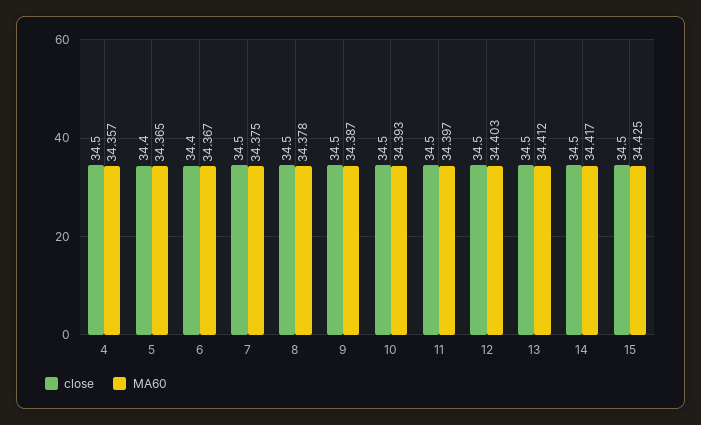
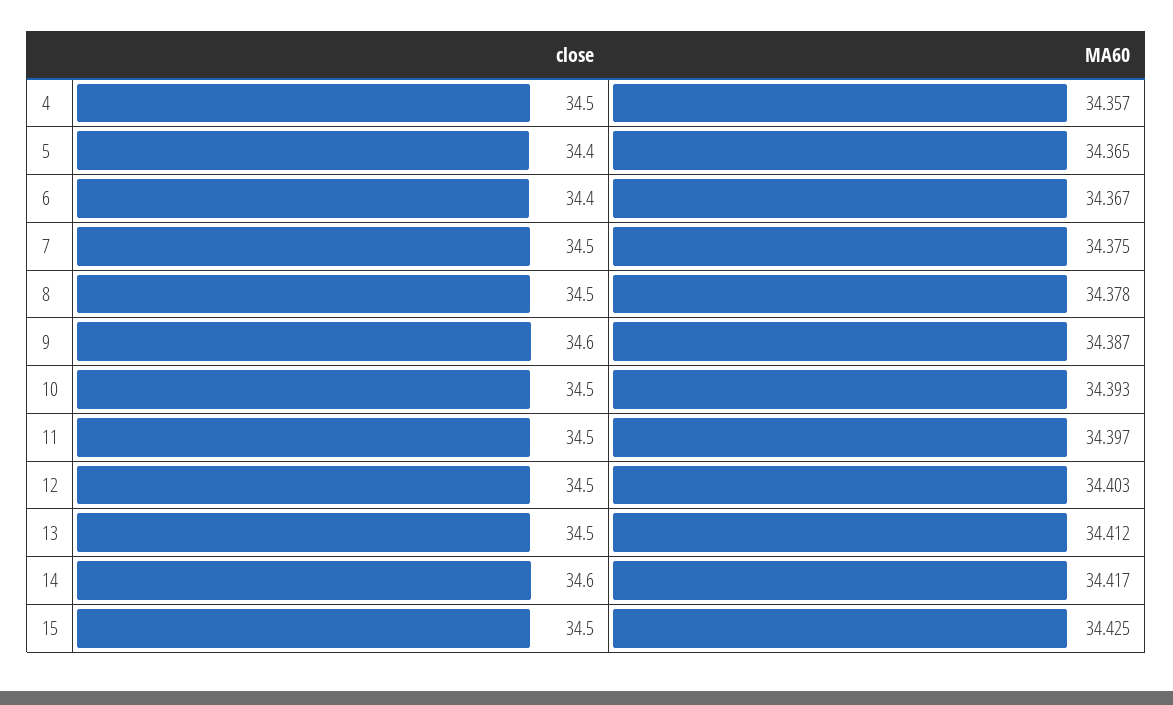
  {
    "close": {
      "4": 34.5,
      "5": 34.4,
      "6": 34.4,
      "7": 34.5,
      "8": 34.5,
-     "9": 34.5,
+     "9": 34.6,
      "10": 34.5,
      "11": 34.5,
      "12": 34.5,
      "13": 34.5,
-     "14": 34.5,
+     "14": 34.6,
      "15": 34.5
    },
    "MA60": {
      "4": 34.357,
      "5": 34.365,
      "6": 34.367,
      "7": 34.375,
      "8": 34.378,
      "9": 34.387,
      "10": 34.393,
      "11": 34.397,
      "12": 34.403,
      "13": 34.412,
      "14": 34.417,
      "15": 34.425
    }
  }

